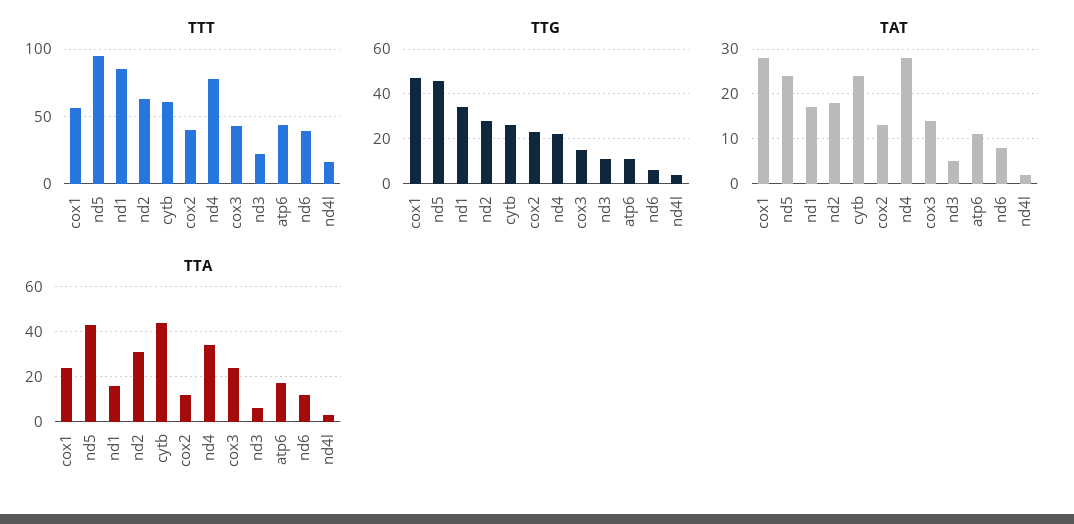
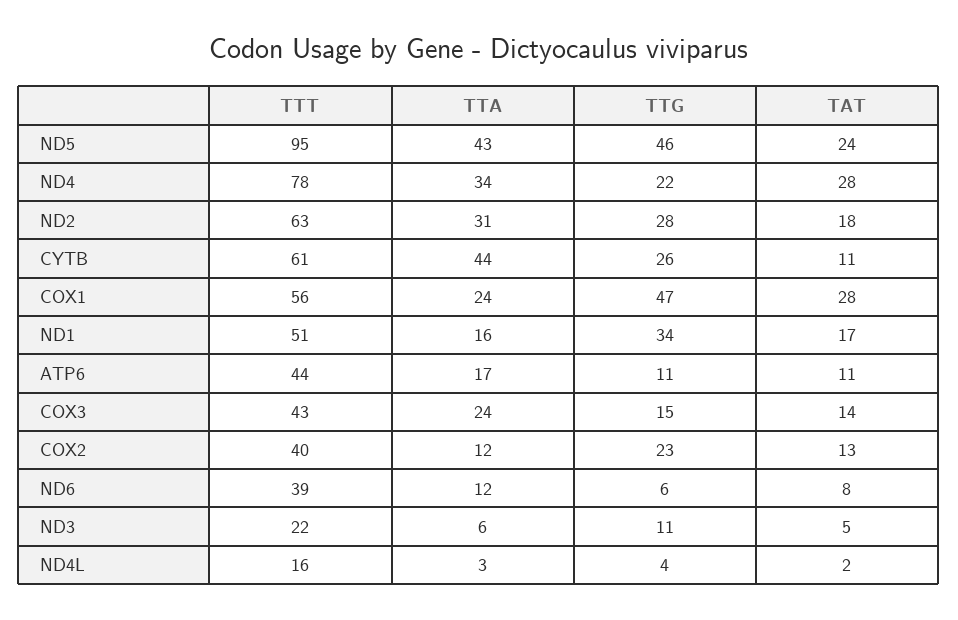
  {
    "TTT": {
      "cox1": 56,
      "nd5": 95,
-     "nd1": 85,
+     "nd1": 51,
      "nd2": 63,
      "cytb": 61,
      "cox2": 40,
      "nd4": 78,
      "cox3": 43,
      "nd3": 22,
      "atp6": 44,
      "nd6": 39,
      "nd4l": 16
    },
    "TTG": {
      "cox1": 47,
      "nd5": 46,
      "nd1": 34,
      "nd2": 28,
      "cytb": 26,
      "cox2": 23,
      "nd4": 22,
      "cox3": 15,
      "nd3": 11,
      "atp6": 11,
      "nd6": 6,
      "nd4l": 4
    },
    "TAT": {
      "cox1": 28,
      "nd5": 24,
      "nd1": 17,
      "nd2": 18,
-     "cytb": 25,
+     "cytb": 11,
      "cox2": 13,
      "nd4": 28,
      "cox3": 14,
      "nd3": 5,
      "atp6": 11,
      "nd6": 8,
      "nd4l": 2
    },
    "TTA": {
      "cox1": 24,
      "nd5": 43,
      "nd1": 16,
      "nd2": 31,
      "cytb": 44,
      "cox2": 12,
      "nd4": 34,
      "cox3": 24,
      "nd3": 6,
      "atp6": 17,
      "nd6": 12,
      "nd4l": 3
    }
  }

